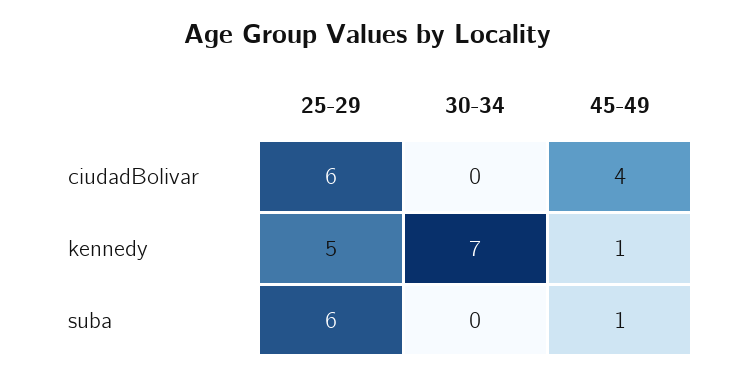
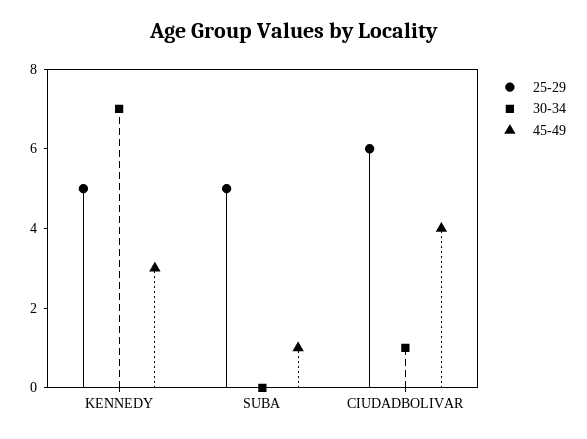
  {
    "25-29": {
      "ciudadBolivar": 6,
      "kennedy": 5,
-     "suba": 6
+     "suba": 5
    },
    "30-34": {
-     "ciudadBolivar": 0,
+     "ciudadBolivar": 1,
      "kennedy": 7,
      "suba": 0
    },
    "45-49": {
      "ciudadBolivar": 4,
-     "kennedy": 1,
+     "kennedy": 3,
      "suba": 1
    }
  }

